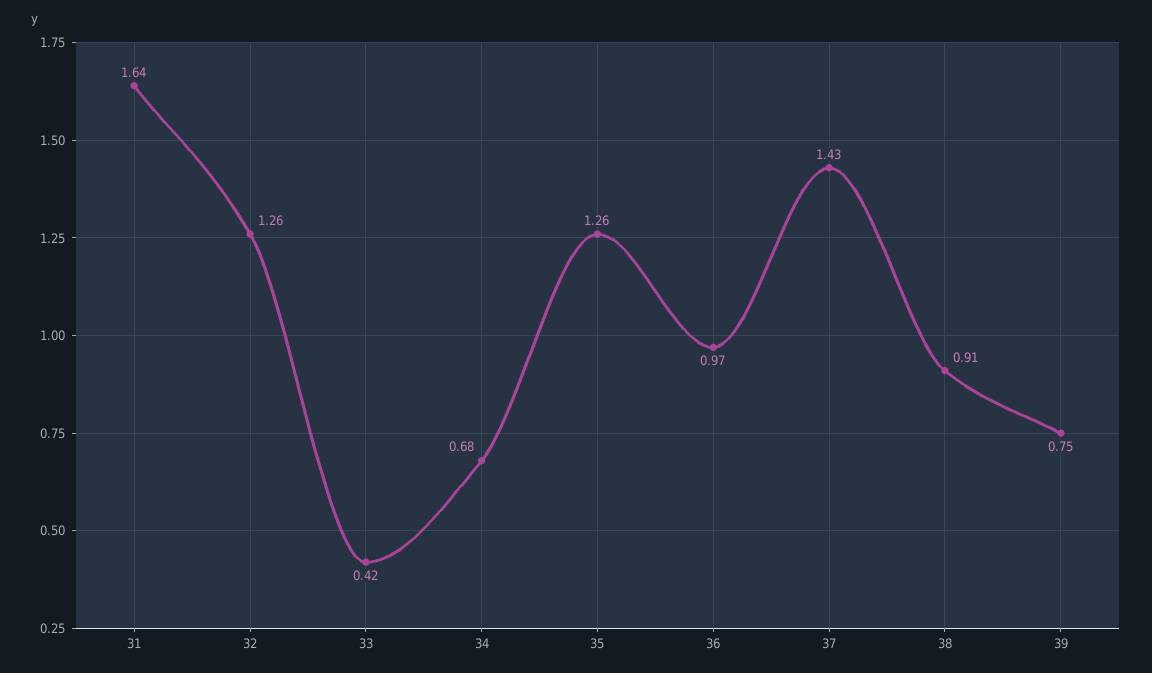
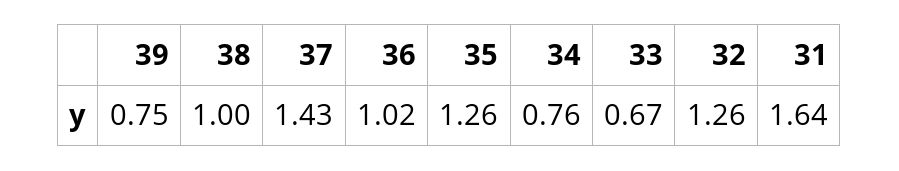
  {
    "31": 1.64,
    "32": 1.26,
-   "33": 0.42,
+   "33": 0.67,
-   "34": 0.68,
+   "34": 0.76,
    "35": 1.26,
-   "36": 0.97,
+   "36": 1.02,
    "37": 1.43,
-   "38": 0.91,
+   "38": 1,
    "39": 0.75
  }

